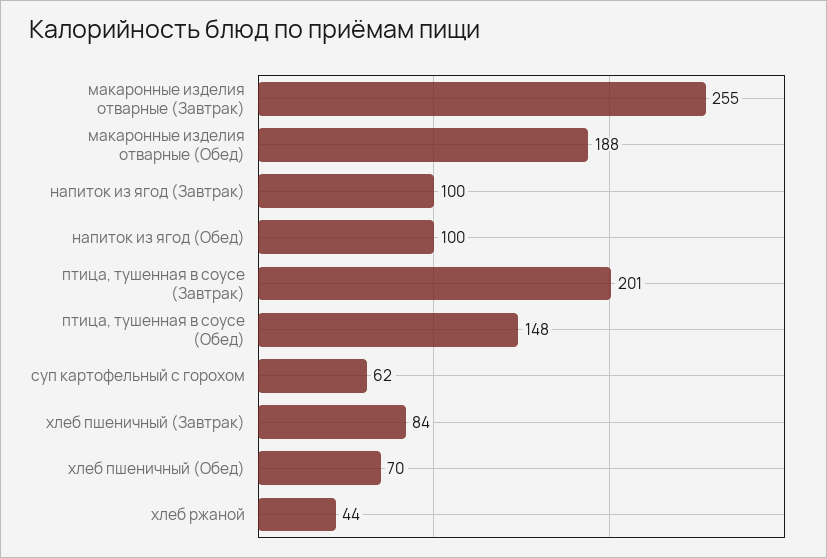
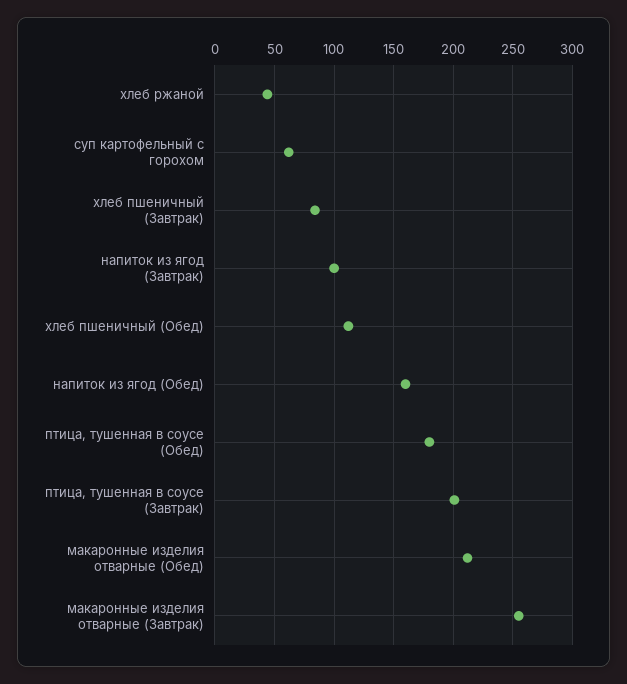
  {
    "макаронные изделия отварные (Завтрак)": 255,
-   "макаронные изделия отварные (Обед)": 188,
+   "макаронные изделия отварные (Обед)": 210,
    "напиток из ягод (Завтрак)": 100,
-   "напиток из ягод (Обед)": 100,
+   "напиток из ягод (Обед)": 160,
    "птица, тушенная в соусе (Завтрак)": 201,
-   "птица, тушенная в соусе (Обед)": 148,
+   "птица, тушенная в соусе (Обед)": 180,
    "суп картофельный с горохом": 62,
    "хлеб пшеничный (Завтрак)": 84,
-   "хлеб пшеничный (Обед)": 70,
+   "хлеб пшеничный (Обед)": 110,
    "хлеб ржаной": 44
  }

